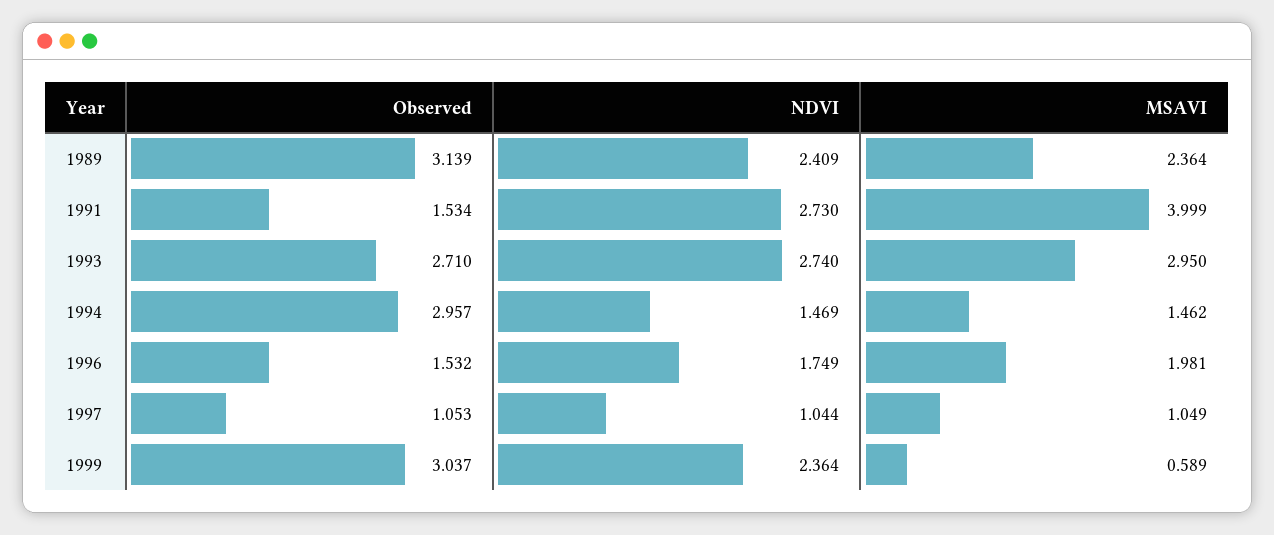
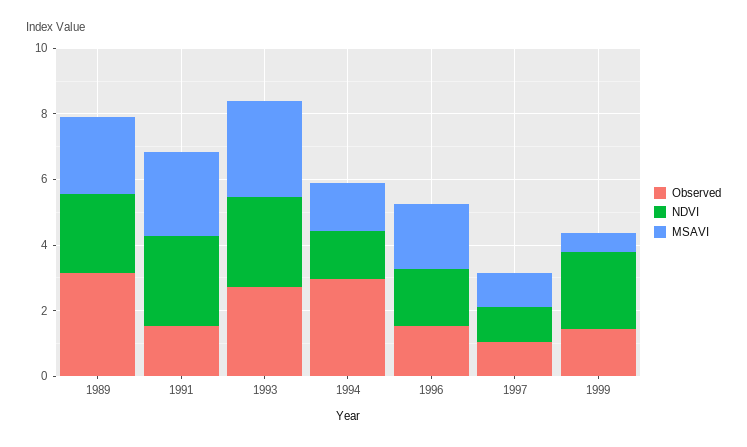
  {
    "Observed": {
      "1989": 3.139,
      "1991": 1.534,
      "1993": 2.71,
      "1994": 2.957,
      "1996": 1.532,
      "1997": 1.053,
-     "1999": 3.037
+     "1999": 1.5
    },
    "NDVI": {
      "1989": 2.409,
      "1991": 2.73,
      "1993": 2.74,
      "1994": 1.469,
      "1996": 1.749,
      "1997": 1.044,
      "1999": 2.364
    },
    "MSAVI": {
      "1989": 2.364,
-     "1991": 3.999,
+     "1991": 2.5,
      "1993": 2.95,
      "1994": 1.462,
      "1996": 1.981,
      "1997": 1.049,
      "1999": 0.589
    }
  }

